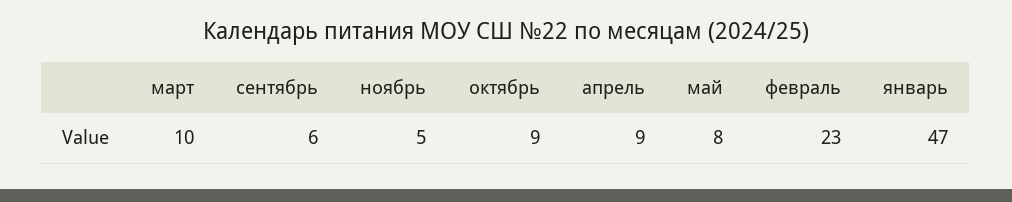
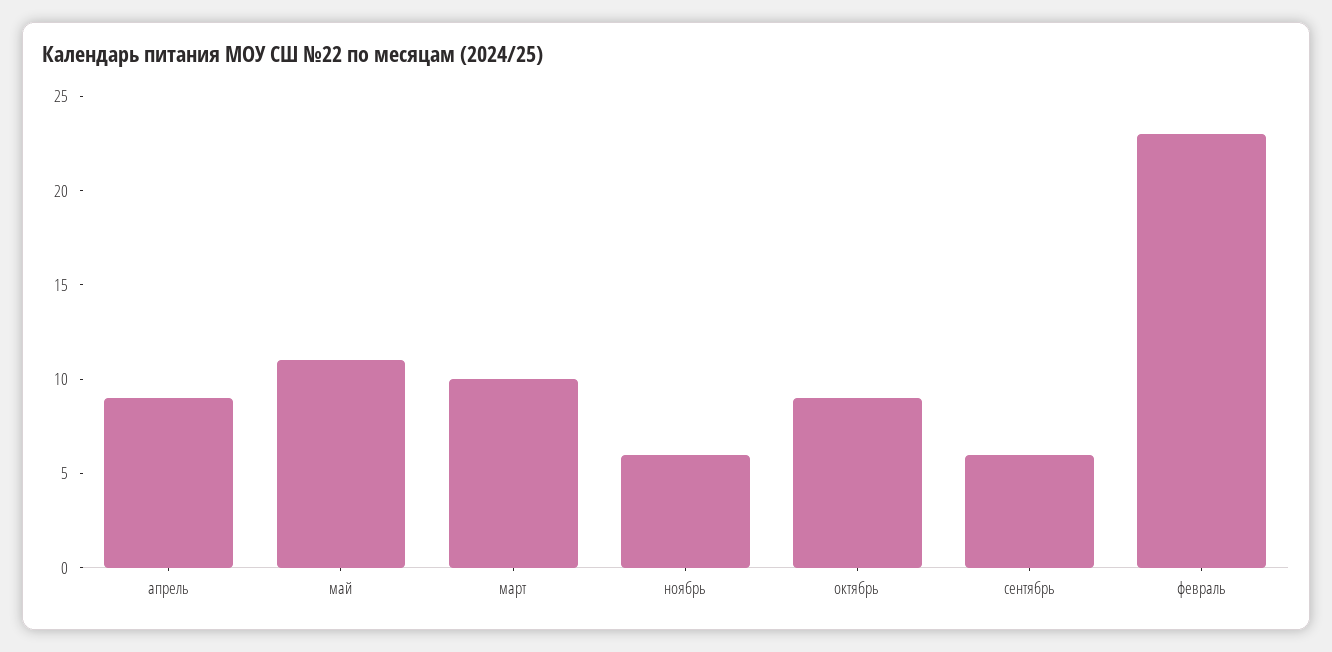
  {
    "март": 10,
    "сентябрь": 6,
-   "ноябрь": 5,
+   "ноябрь": 6,
    "октябрь": 9,
    "апрель": 9,
-   "май": 8,
+   "май": 11,
-   "февраль": 23,
+   "февраль": 23
-   "январь": 47
  }

